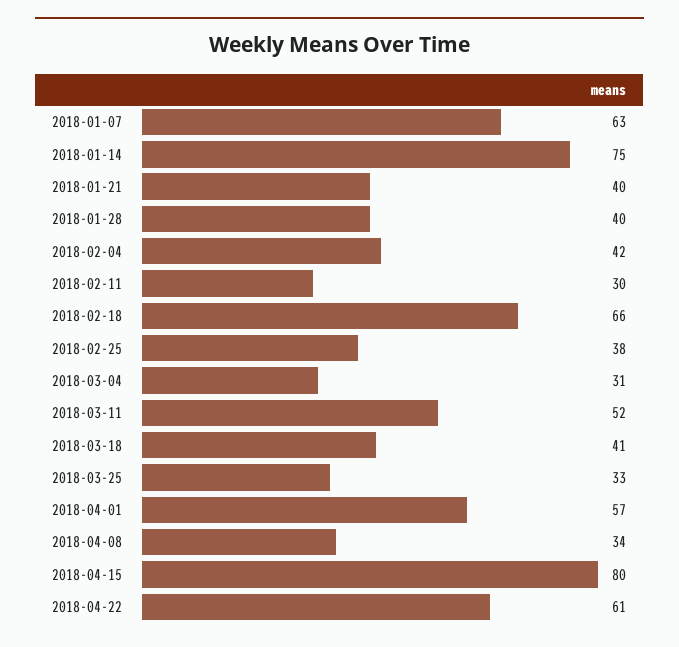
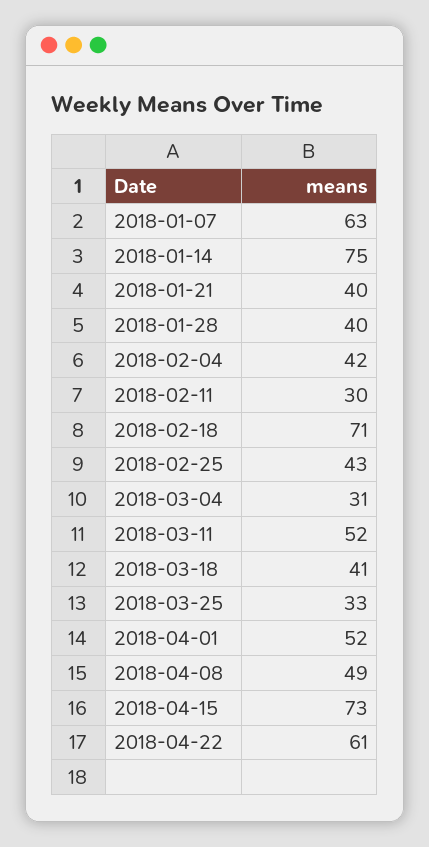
  {
    "2018-01-07": 63,
    "2018-01-14": 75,
    "2018-01-21": 40,
    "2018-01-28": 40,
    "2018-02-04": 42,
    "2018-02-11": 30,
-   "2018-02-18": 66,
+   "2018-02-18": 71,
-   "2018-02-25": 38,
+   "2018-02-25": 43,
    "2018-03-04": 31,
    "2018-03-11": 52,
    "2018-03-18": 41,
    "2018-03-25": 33,
-   "2018-04-01": 57,
+   "2018-04-01": 52,
-   "2018-04-08": 34,
+   "2018-04-08": 49,
-   "2018-04-15": 80,
+   "2018-04-15": 73,
    "2018-04-22": 61
  }

